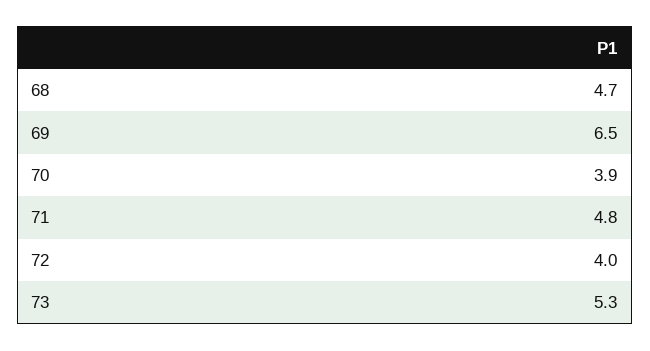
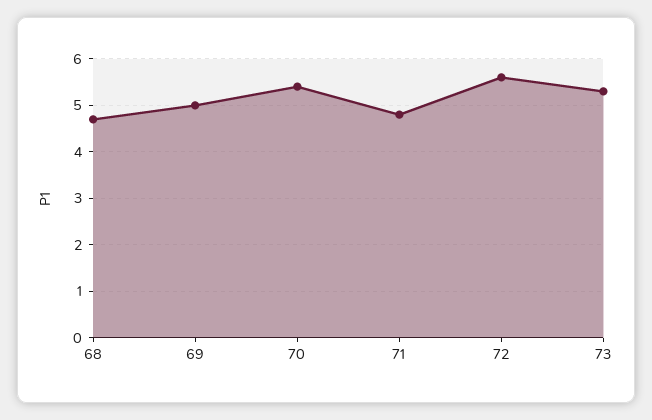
  {
    "68": 4.7,
-   "69": 6.5,
+   "69": 5,
-   "70": 3.9,
+   "70": 5.5,
    "71": 4.8,
-   "72": 4,
+   "72": 5.5,
    "73": 5.3
  }

